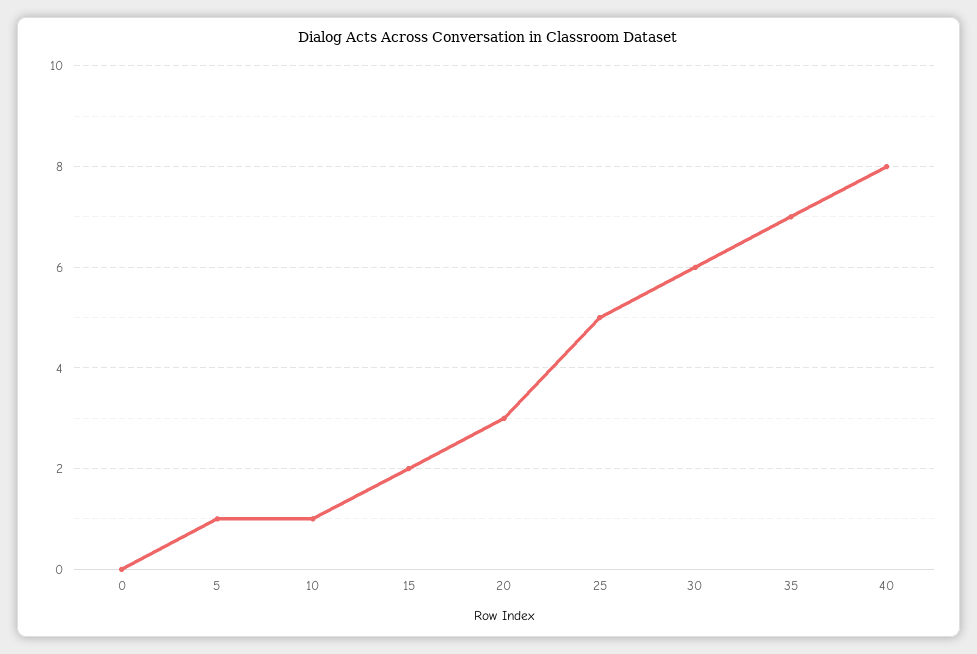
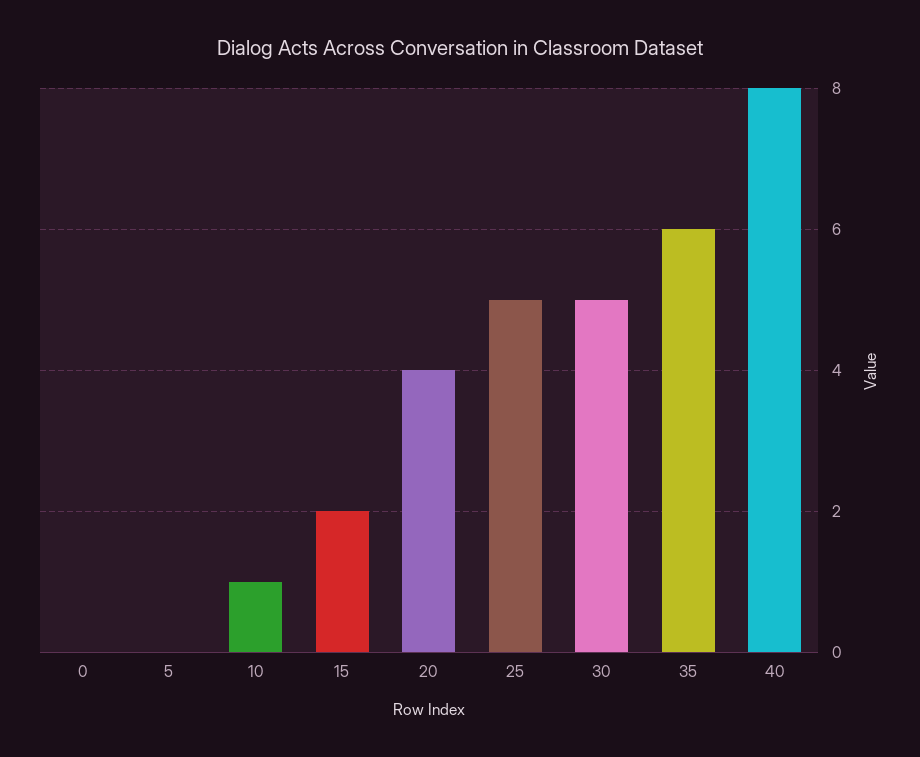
  {
    "0": 0,
-   "5": 1,
+   "5": 0,
    "10": 1,
    "15": 2,
-   "20": 3,
+   "20": 4,
    "25": 5,
-   "30": 6,
+   "30": 5,
-   "35": 7,
+   "35": 6,
    "40": 8
  }

